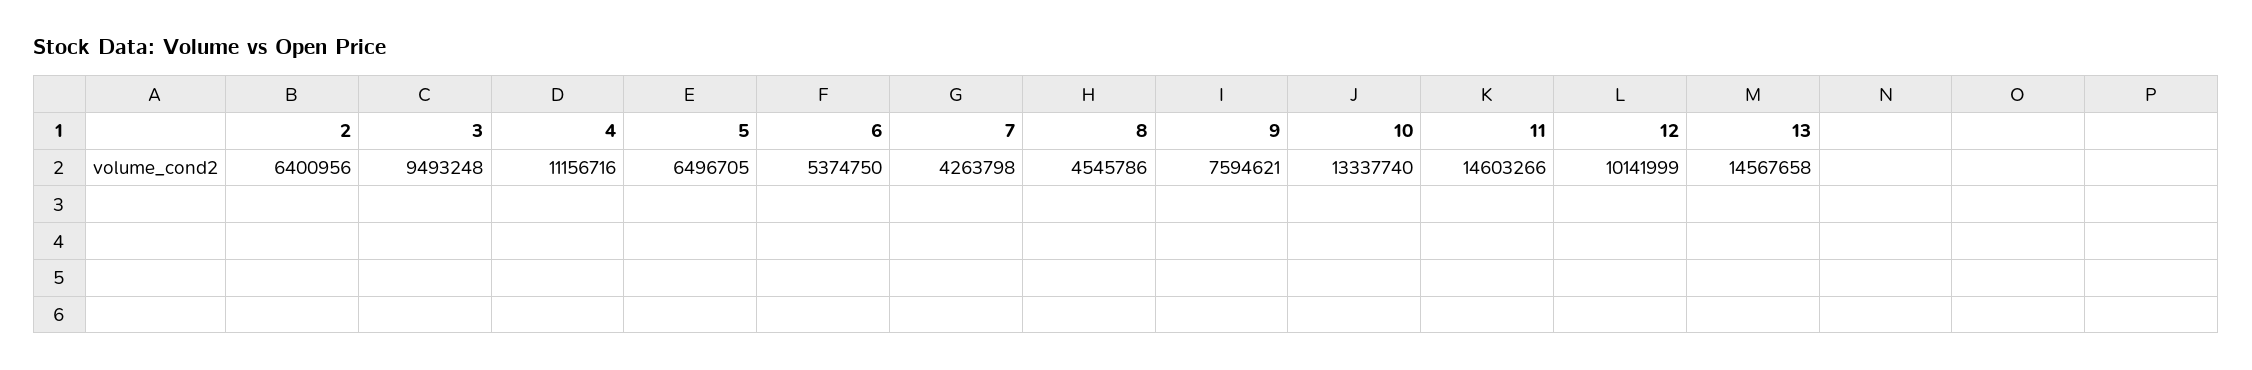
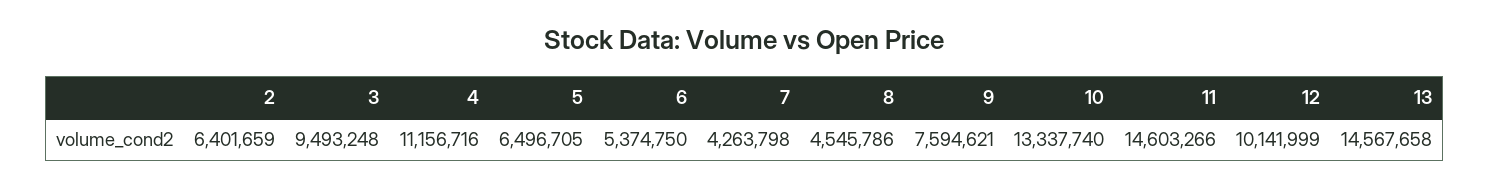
  {
-   "2": 6400956,
+   "2": 6401659,
    "3": 9493248,
    "4": 11156716,
    "5": 6496705,
    "6": 5374750,
    "7": 4263798,
    "8": 4545786,
    "9": 7594621,
    "10": 13337740,
    "11": 14603266,
    "12": 10141999,
    "13": 14567658
  }

